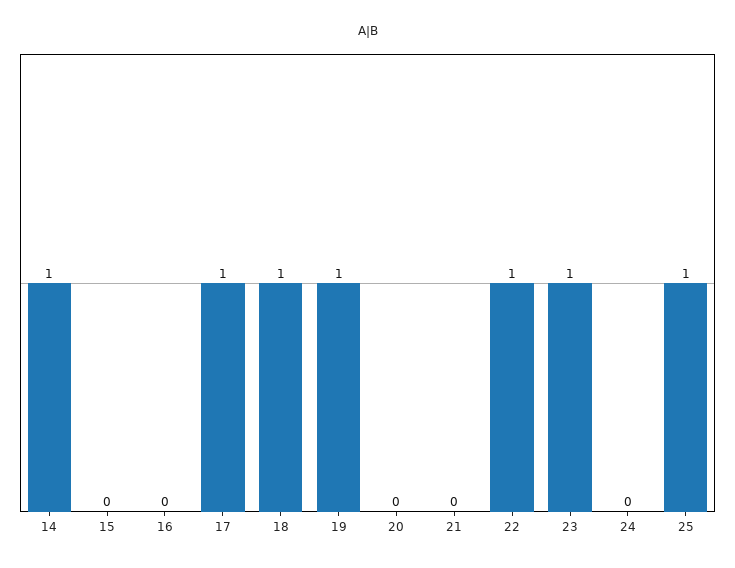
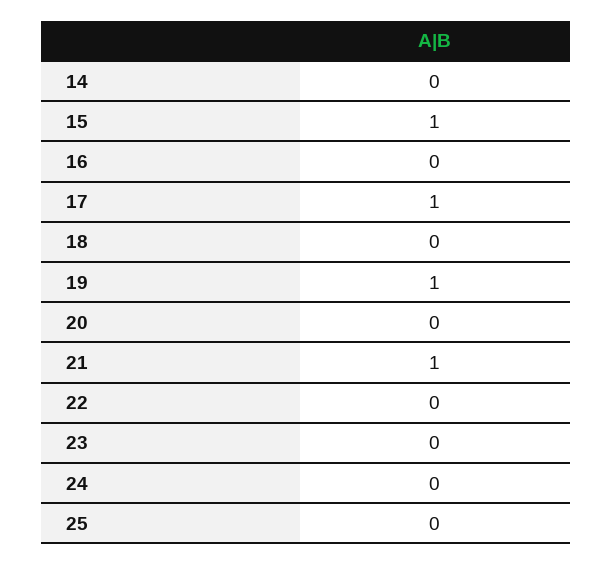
  {
-   "14": 1,
+   "14": 0,
-   "15": 0,
+   "15": 1,
    "16": 0,
    "17": 1,
-   "18": 1,
+   "18": 0,
    "19": 1,
    "20": 0,
-   "21": 0,
+   "21": 1,
-   "22": 1,
+   "22": 0,
-   "23": 1,
+   "23": 0,
    "24": 0,
-   "25": 1
+   "25": 0
  }

